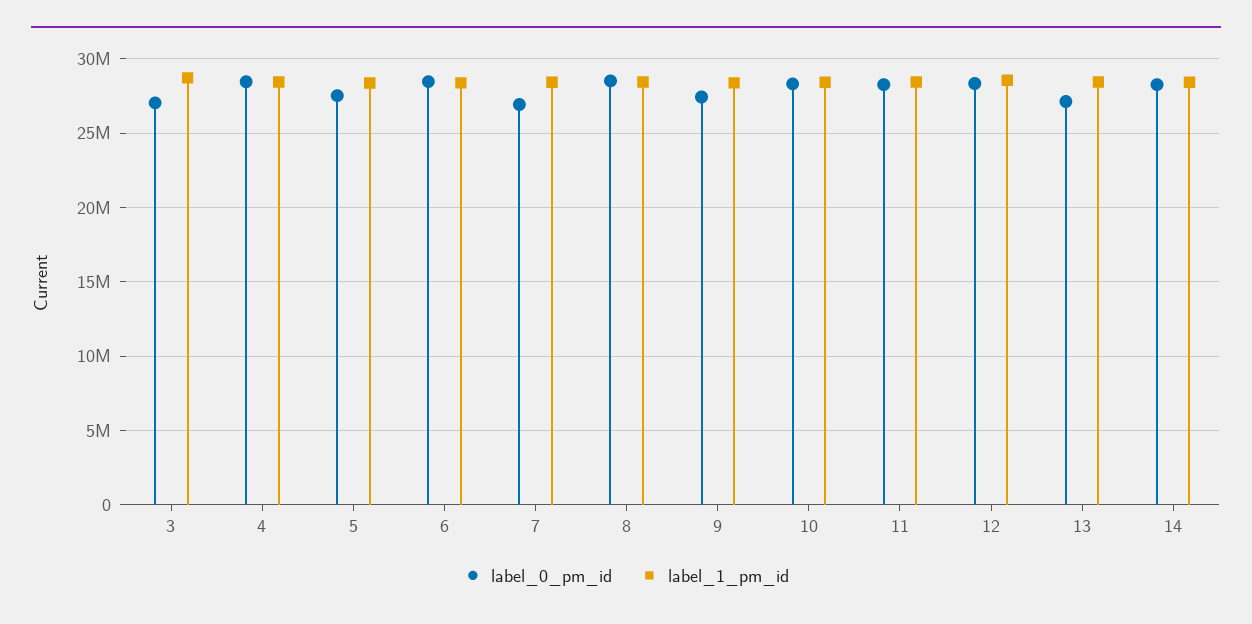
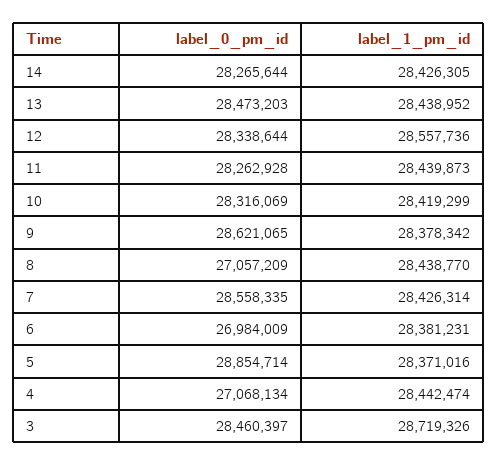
  {
    "label_0_pm_id": {
-     "3": 27000000,
+     "3": 28460397,
-     "4": 28500000,
+     "4": 27068134,
-     "5": 27500000,
+     "5": 28854714,
-     "6": 28500000,
+     "6": 26984009,
-     "7": 27000000,
+     "7": 28558335,
-     "8": 28500000,
+     "8": 27057209,
-     "9": 27500000,
+     "9": 28621065,
      "10": 28316069,
      "11": 28262928,
      "12": 28338644,
-     "13": 27000000,
+     "13": 28473203,
      "14": 28265644
    },
    "label_1_pm_id": {
      "3": 28719326,
      "4": 28442474,
      "5": 28371016,
      "6": 28381231,
      "7": 28426314,
      "8": 28438770,
      "9": 28378342,
      "10": 28419299,
      "11": 28439873,
      "12": 28557736,
      "13": 28438952,
      "14": 28426305
    }
  }

